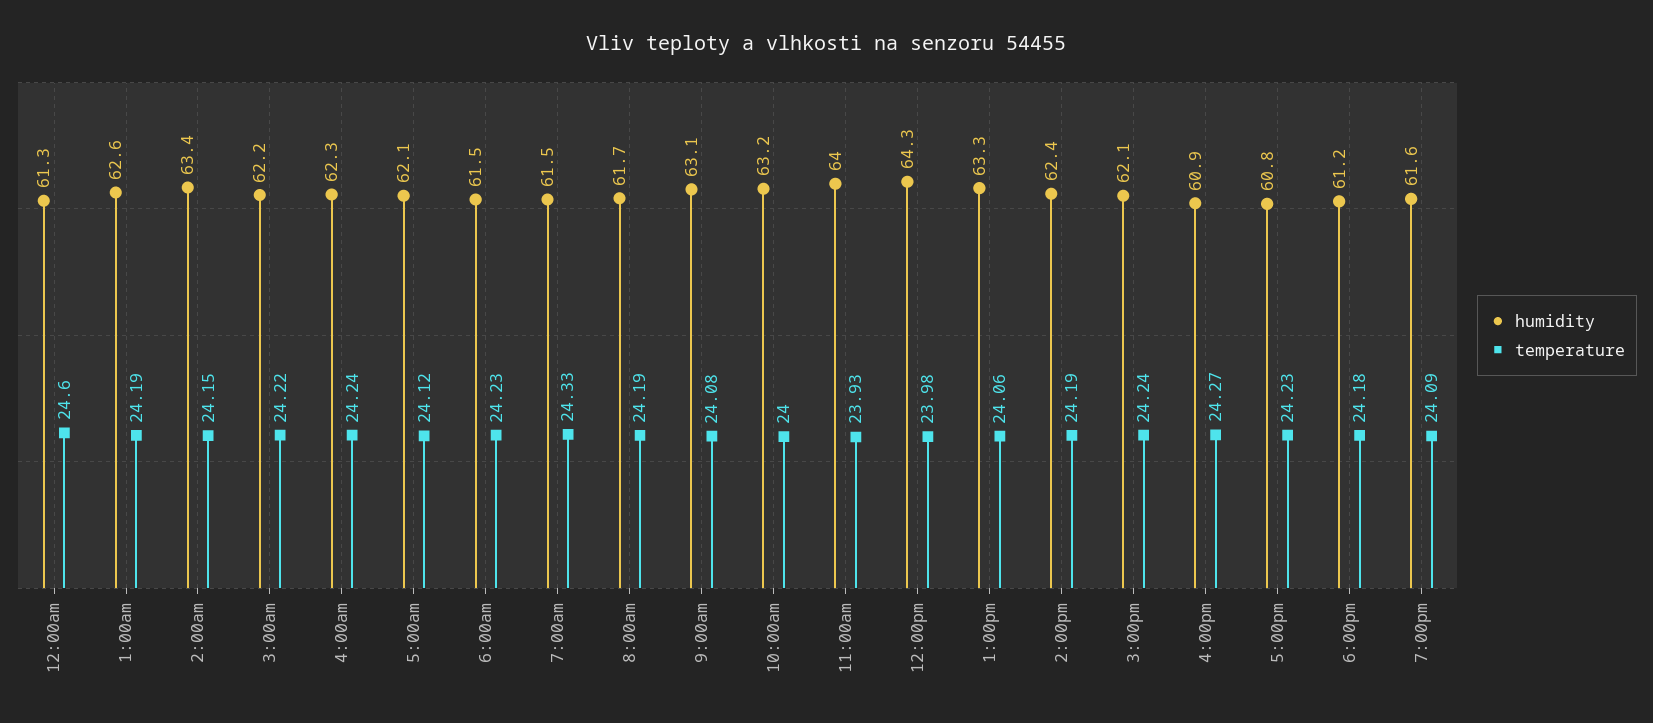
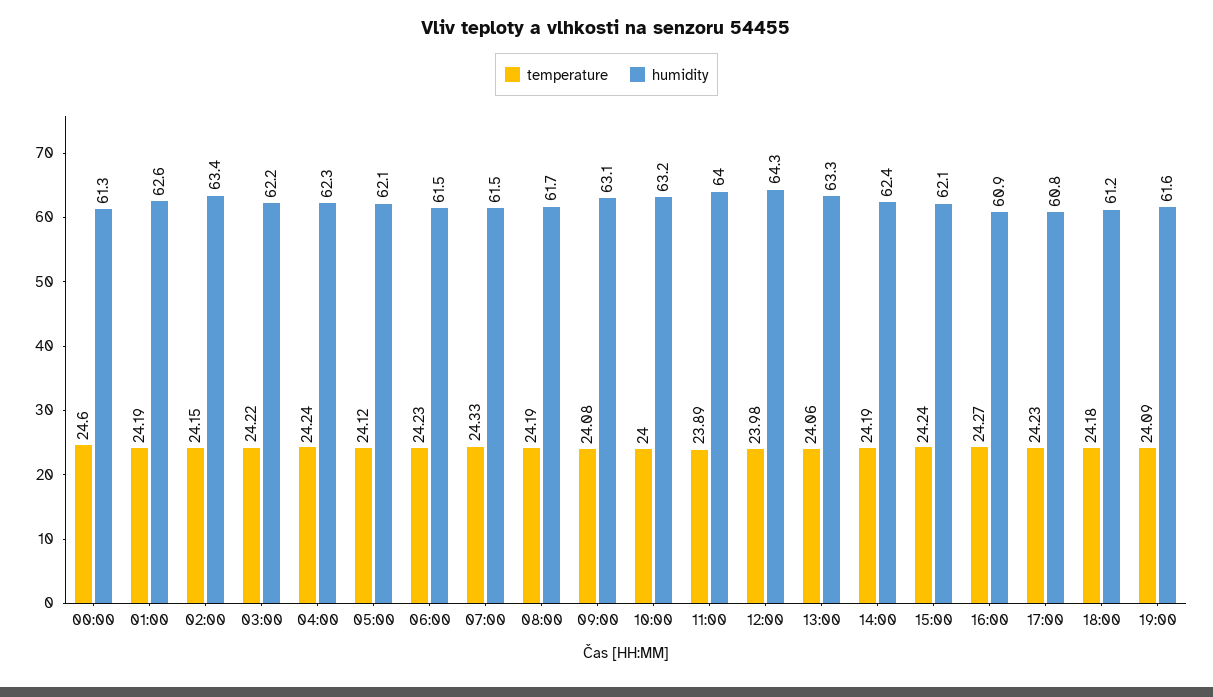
  {
    "humidity": {
      "12:00am": 61.3,
      "1:00am": 62.6,
      "2:00am": 63.4,
      "3:00am": 62.2,
      "4:00am": 62.3,
      "5:00am": 62.1,
      "6:00am": 61.5,
      "7:00am": 61.5,
      "8:00am": 61.7,
      "9:00am": 63.1,
      "10:00am": 63.2,
      "11:00am": 64,
      "12:00pm": 64.3,
      "1:00pm": 63.3,
      "2:00pm": 62.4,
      "3:00pm": 62.1,
      "4:00pm": 60.9,
      "5:00pm": 60.8,
      "6:00pm": 61.2,
      "7:00pm": 61.6
    },
    "temperature": {
      "12:00am": 24.6,
      "1:00am": 24.19,
      "2:00am": 24.15,
      "3:00am": 24.22,
      "4:00am": 24.24,
      "5:00am": 24.12,
      "6:00am": 24.23,
      "7:00am": 24.33,
      "8:00am": 24.19,
      "9:00am": 24.08,
      "10:00am": 24,
-     "11:00am": 23.93,
+     "11:00am": 23.89,
      "12:00pm": 23.98,
      "1:00pm": 24.06,
      "2:00pm": 24.19,
      "3:00pm": 24.24,
      "4:00pm": 24.27,
      "5:00pm": 24.23,
      "6:00pm": 24.18,
      "7:00pm": 24.09
    }
  }

